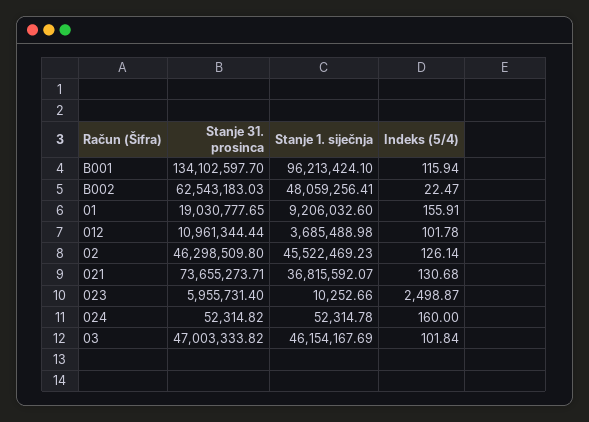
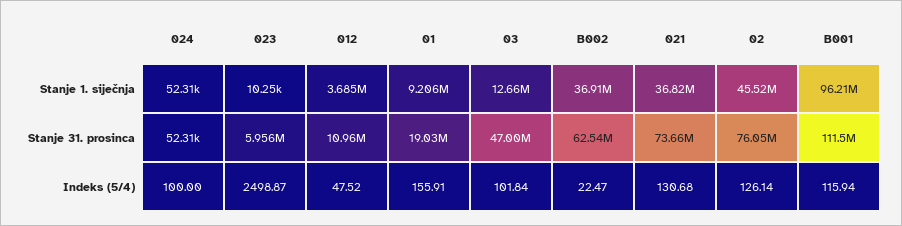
  {
    "Stanje 31. prosinca": {
-     "B001": 134102597.7,
+     "B001": 111500000,
      "B002": 62543183.03,
      "01": 19030777.65,
      "012": 10961344.44,
-     "02": 46298509.8,
+     "02": 76050000,
      "021": 73655273.71,
      "023": 5955731.4,
      "024": 52314.82,
      "03": 47003333.82
    },
    "Stanje 1. siječnja": {
      "B001": 96213424.1,
-     "B002": 48059256.41,
+     "B002": 36910000,
      "01": 9206032.6,
      "012": 3685488.98,
      "02": 45522469.23,
      "021": 36815592.07,
      "023": 10252.66,
      "024": 52314.78,
-     "03": 46154167.69
+     "03": 12660000
    },
    "Indeks (5/4)": {
      "B001": 115.94,
      "B002": 22.47,
      "01": 155.91,
-     "012": 101.78,
+     "012": 47.52,
      "02": 126.14,
      "021": 130.68,
      "023": 2498.87,
-     "024": 160,
+     "024": 100,
      "03": 101.84
    }
  }

